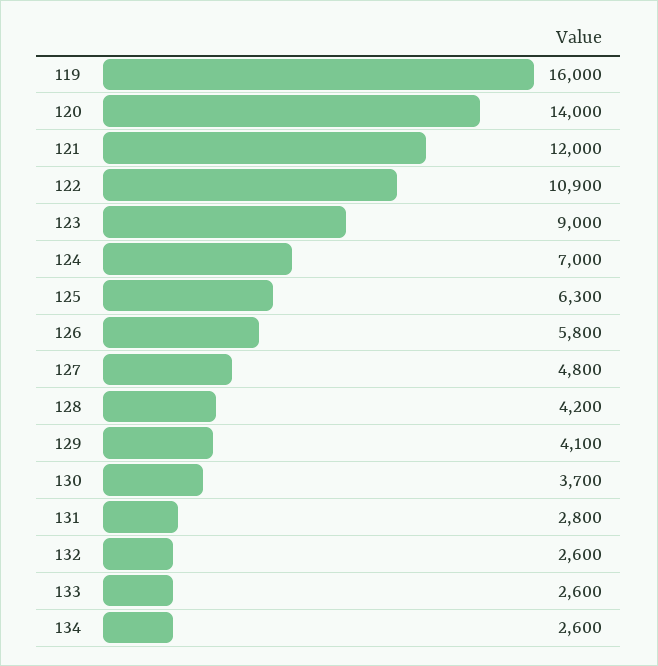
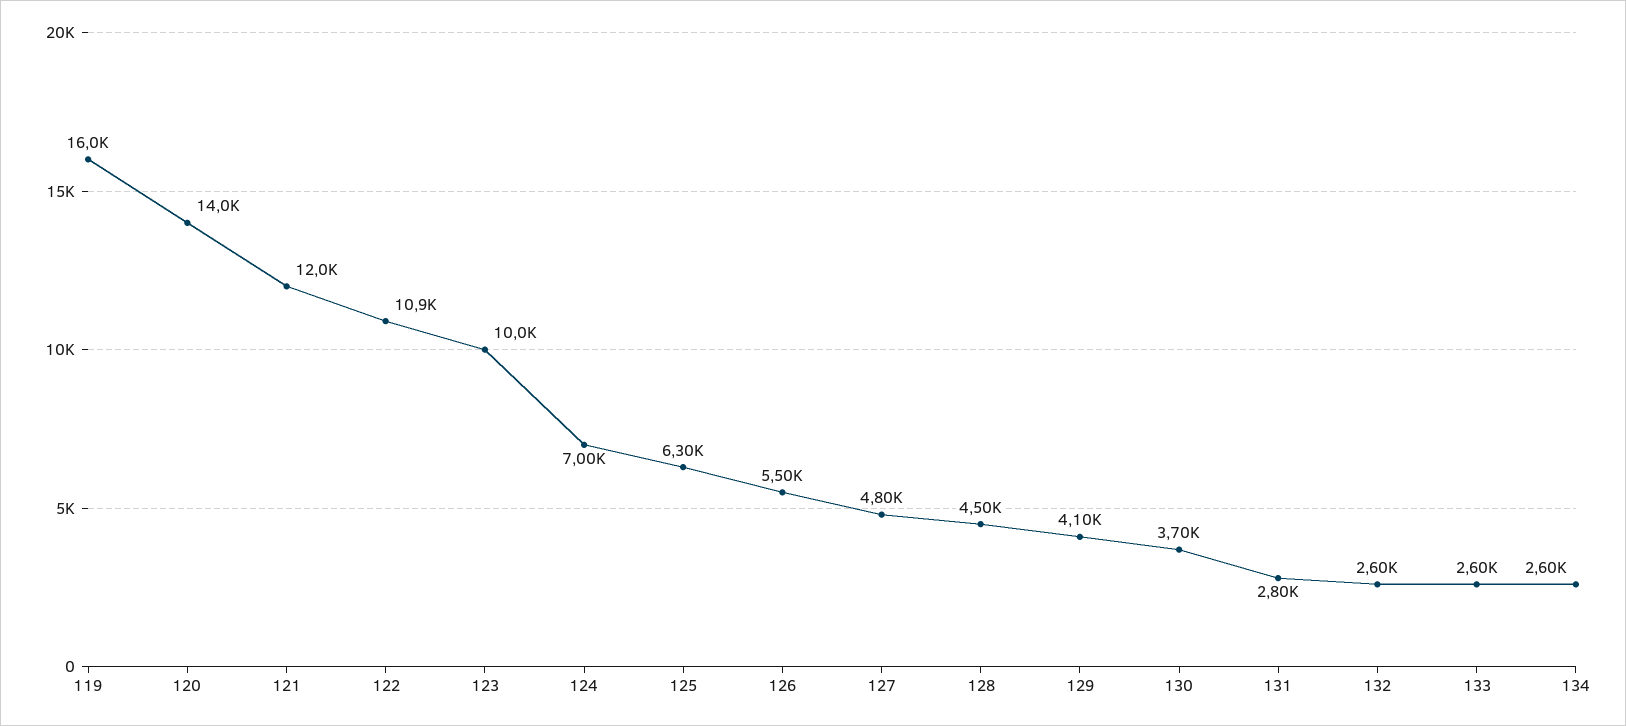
  {
    "119": 16000,
    "120": 14000,
    "121": 12000,
    "122": 10900,
-   "123": 9000,
+   "123": 10000,
    "124": 7000,
    "125": 6300,
-   "126": 5800,
+   "126": 5500,
    "127": 4800,
-   "128": 4200,
+   "128": 4500,
    "129": 4100,
    "130": 3700,
    "131": 2800,
    "132": 2600,
    "133": 2600,
    "134": 2600
  }

